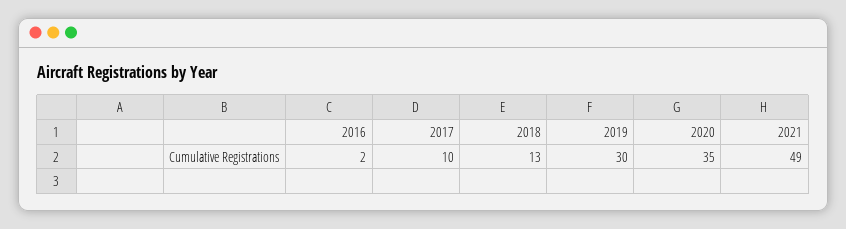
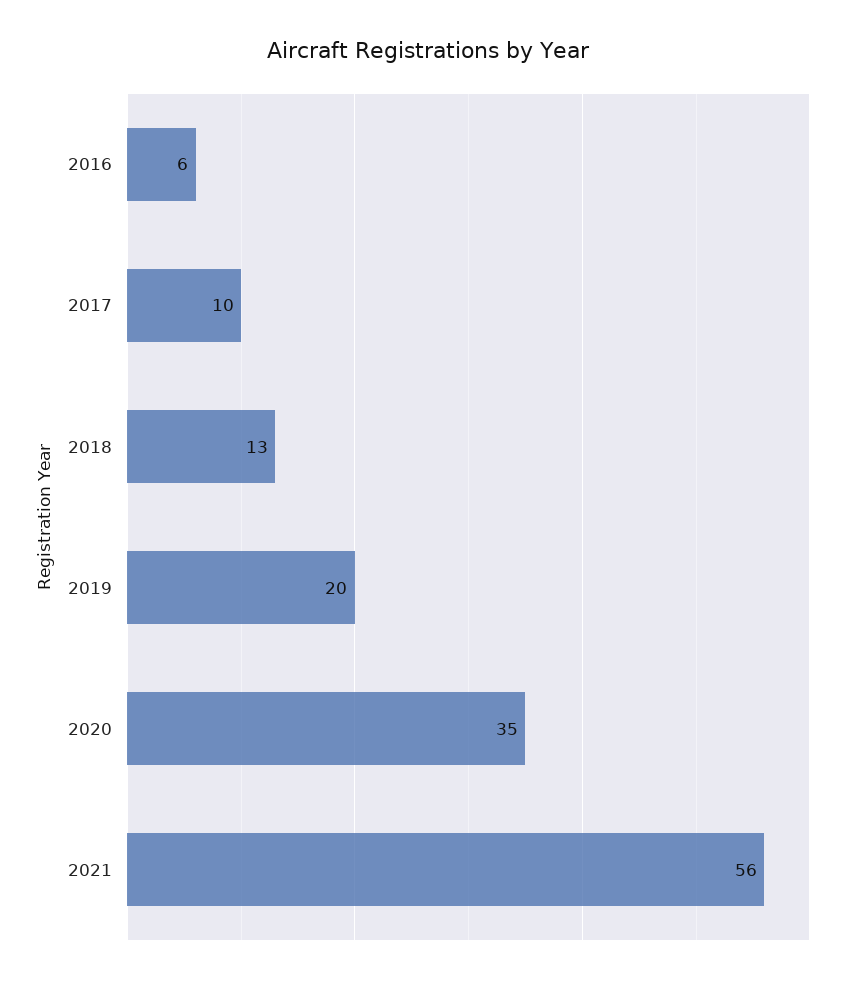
  {
-   "2016": 2,
+   "2016": 6,
    "2017": 10,
    "2018": 13,
-   "2019": 30,
+   "2019": 20,
    "2020": 35,
-   "2021": 49
+   "2021": 56
  }

